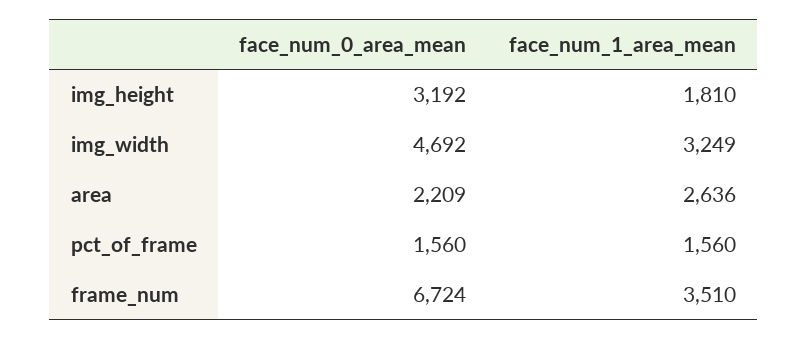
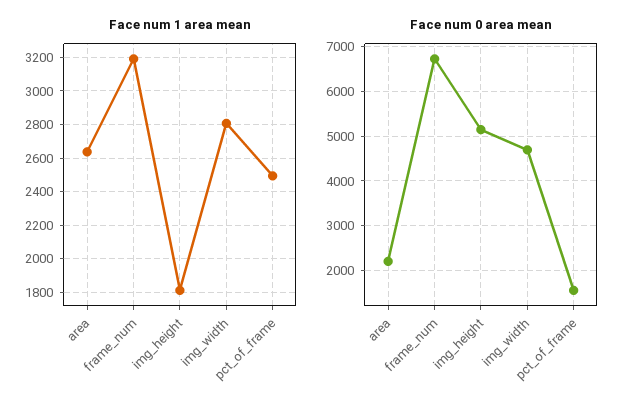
  {
    "face_num_0_area_mean": {
-     "img_height": 3192,
+     "img_height": 5200,
      "img_width": 4692,
      "area": 2209,
      "pct_of_frame": 1560,
      "frame_num": 6724
    },
    "face_num_1_area_mean": {
      "img_height": 1810,
-     "img_width": 3249,
+     "img_width": 2800,
      "area": 2636,
-     "pct_of_frame": 1560,
+     "pct_of_frame": 2500,
-     "frame_num": 3510
+     "frame_num": 3200
    }
  }

